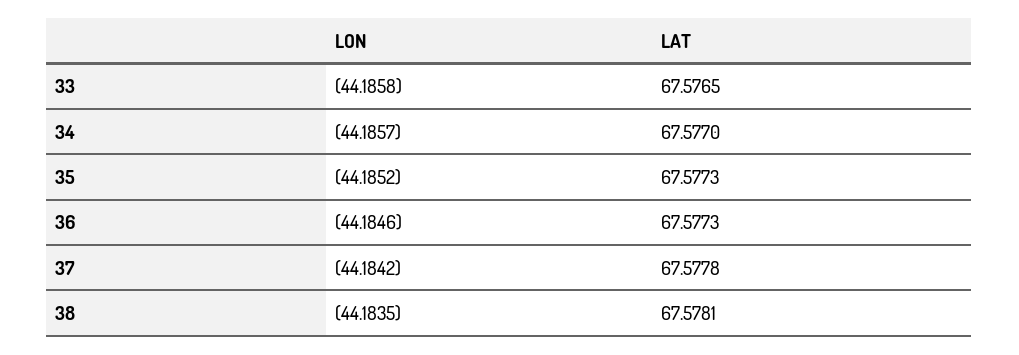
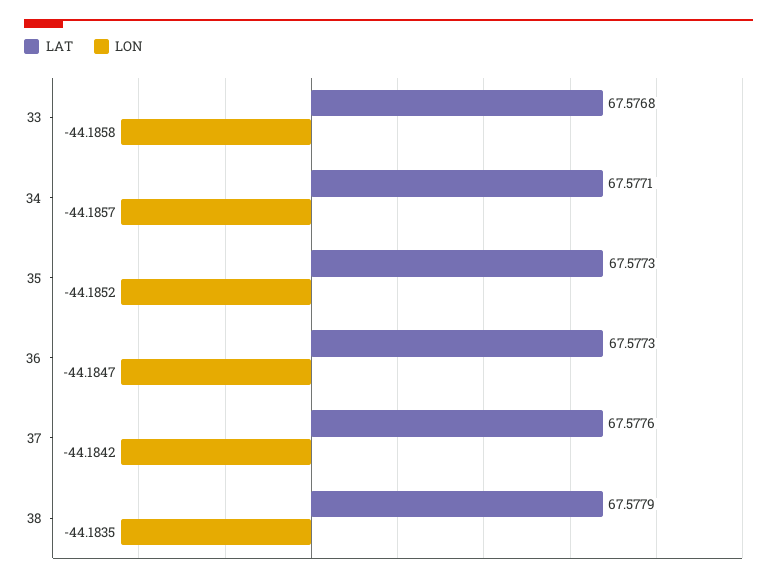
  {
    "LON": {
      "33": -44.1858,
      "34": -44.1857,
      "35": -44.1852,
-     "36": -44.1846,
+     "36": -44.1847,
      "37": -44.1842,
      "38": -44.1835
    },
    "LAT": {
-     "33": 67.5765,
+     "33": 67.5768,
-     "34": 67.577,
+     "34": 67.5771,
      "35": 67.5773,
      "36": 67.5773,
-     "37": 67.5778,
+     "37": 67.5776,
-     "38": 67.5781
+     "38": 67.5779
    }
  }

